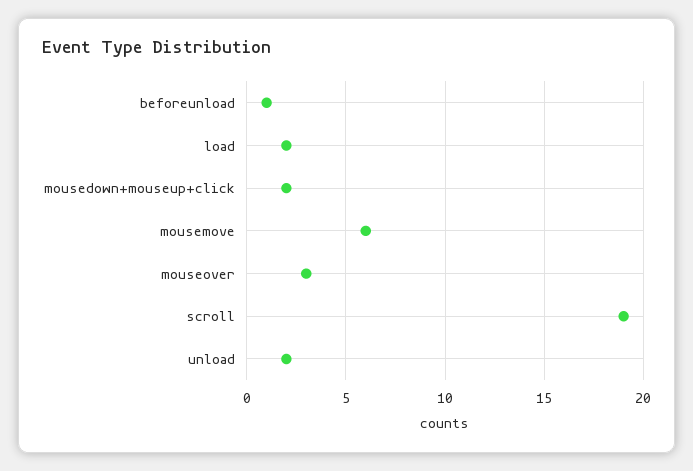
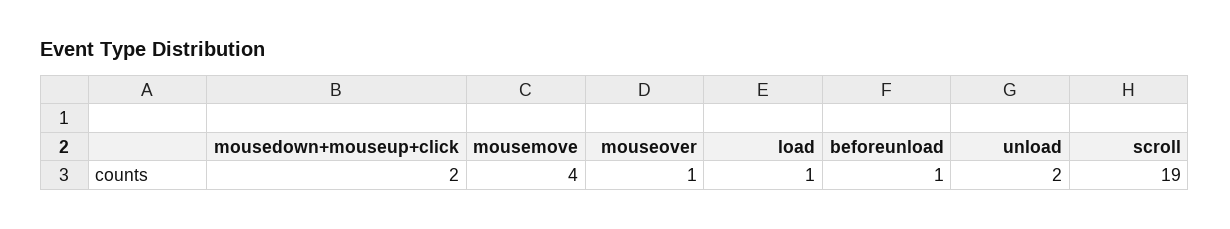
  {
    "beforeunload": 1,
-   "load": 2,
+   "load": 1,
    "mousedown+mouseup+click": 2,
-   "mousemove": 6,
+   "mousemove": 4,
-   "mouseover": 3,
+   "mouseover": 1,
    "scroll": 19,
    "unload": 2
  }

